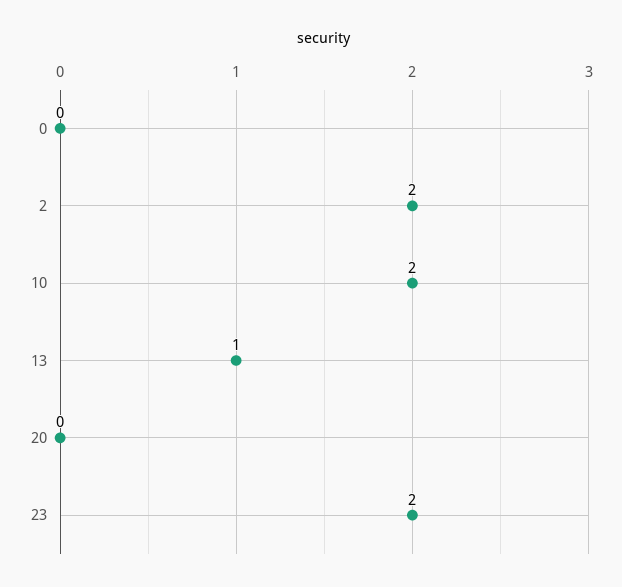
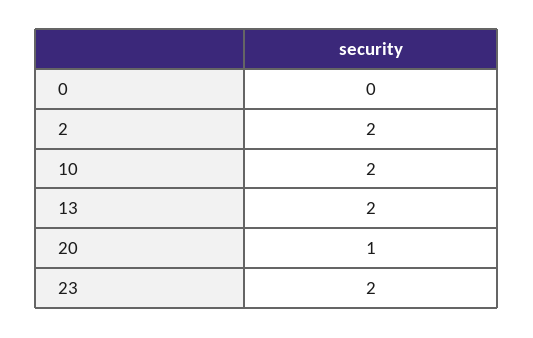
  {
    "0": 0,
    "2": 2,
    "10": 2,
-   "13": 1,
+   "13": 2,
-   "20": 0,
+   "20": 1,
    "23": 2
  }

